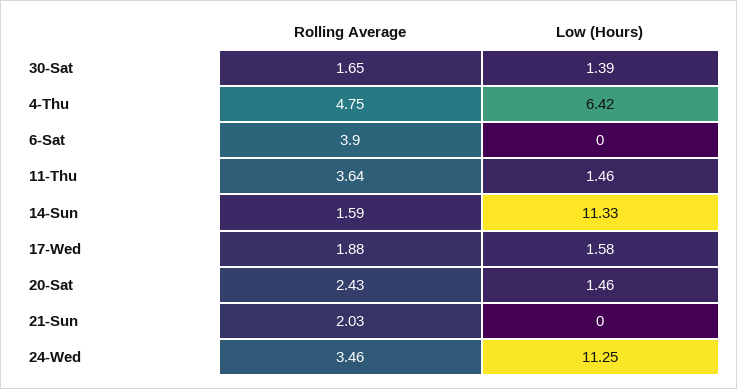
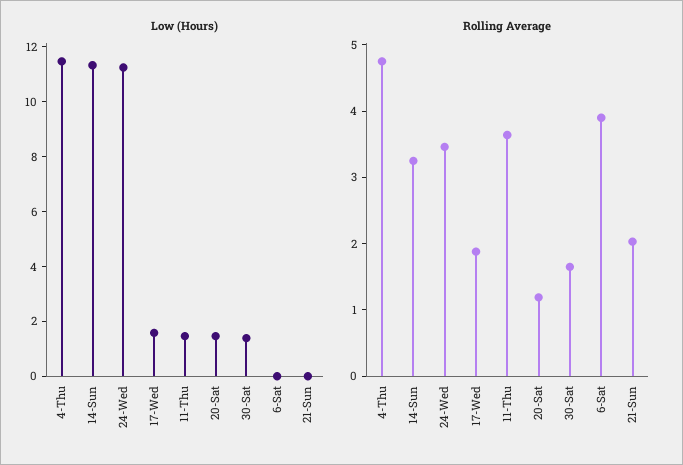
  {
    "Rolling Average": {
      "30-Sat": 1.65,
      "4-Thu": 4.75,
      "6-Sat": 3.9,
      "11-Thu": 3.64,
-     "14-Sun": 1.59,
+     "14-Sun": 3.2,
      "17-Wed": 1.88,
-     "20-Sat": 2.43,
+     "20-Sat": 1.2,
      "21-Sun": 2.03,
      "24-Wed": 3.46
    },
    "Low (Hours)": {
      "30-Sat": 1.39,
-     "4-Thu": 6.42,
+     "4-Thu": 11.5,
      "6-Sat": 0,
      "11-Thu": 1.46,
      "14-Sun": 11.33,
      "17-Wed": 1.58,
      "20-Sat": 1.46,
      "21-Sun": 0,
      "24-Wed": 11.25
    }
  }

